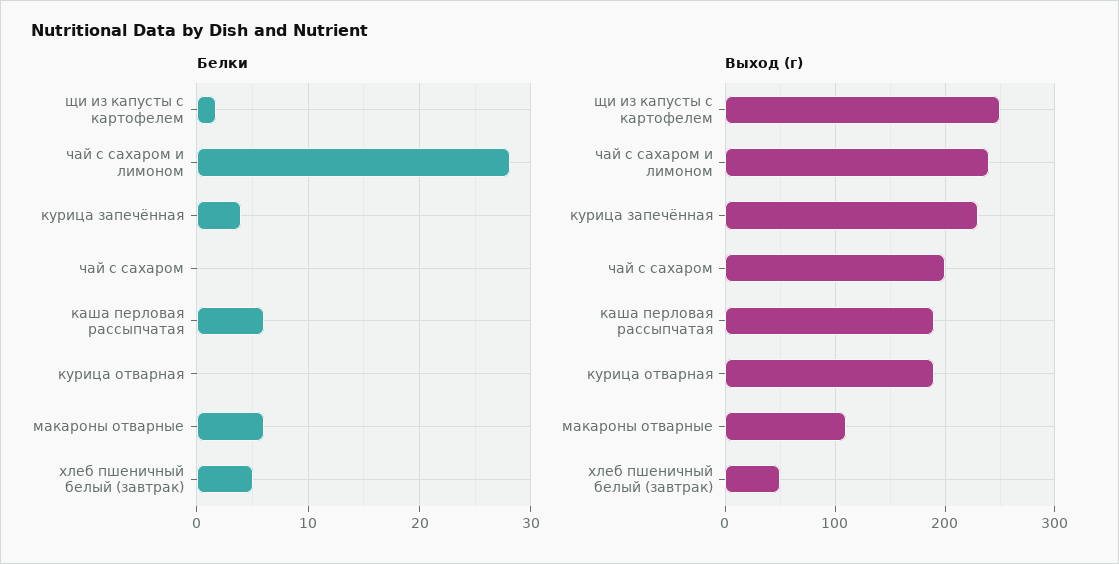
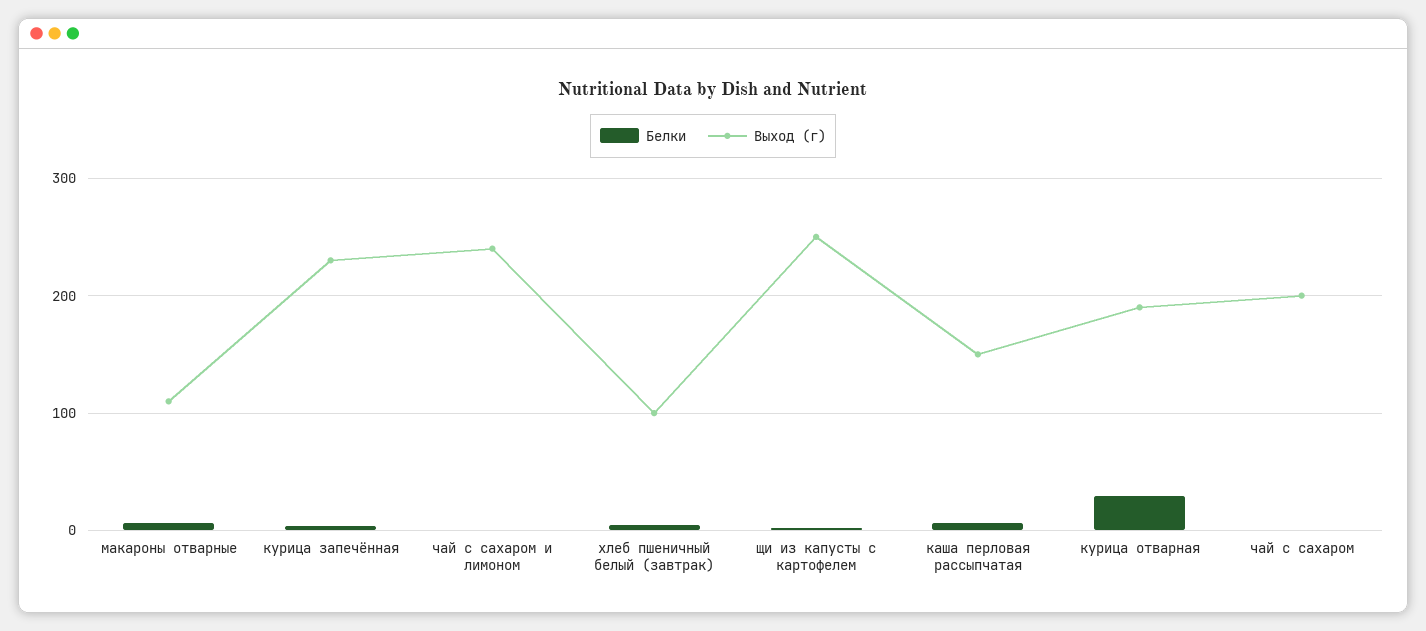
  {
    "Белки": {
      "щи из капусты с картофелем": 2,
-     "чай с сахаром и лимоном": 28,
+     "чай с сахаром и лимоном": 0,
      "курица запечённая": 4,
      "чай с сахаром": 0,
      "каша перловая рассыпчатая": 6,
-     "курица отварная": 0,
+     "курица отварная": 30,
      "макароны отварные": 6,
      "хлеб пшеничный белый (завтрак)": 5
    },
    "Выход (г)": {
      "щи из капусты с картофелем": 250,
      "чай с сахаром и лимоном": 240,
      "курица запечённая": 230,
      "чай с сахаром": 200,
-     "каша перловая рассыпчатая": 190,
+     "каша перловая рассыпчатая": 150,
      "курица отварная": 190,
      "макароны отварные": 110,
-     "хлеб пшеничный белый (завтрак)": 50
+     "хлеб пшеничный белый (завтрак)": 100
    }
  }

